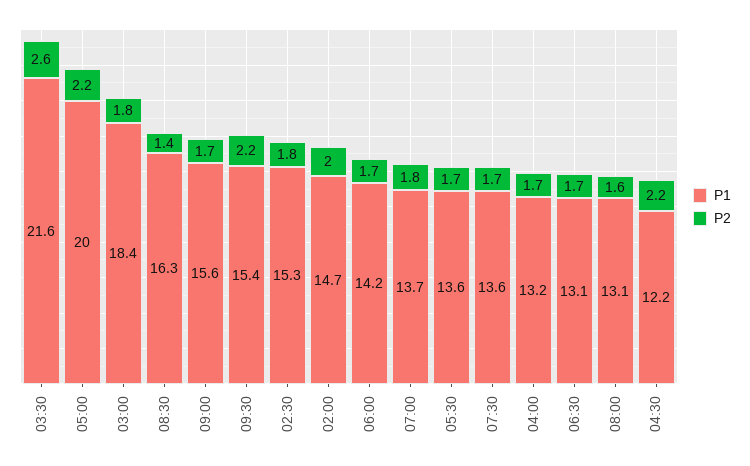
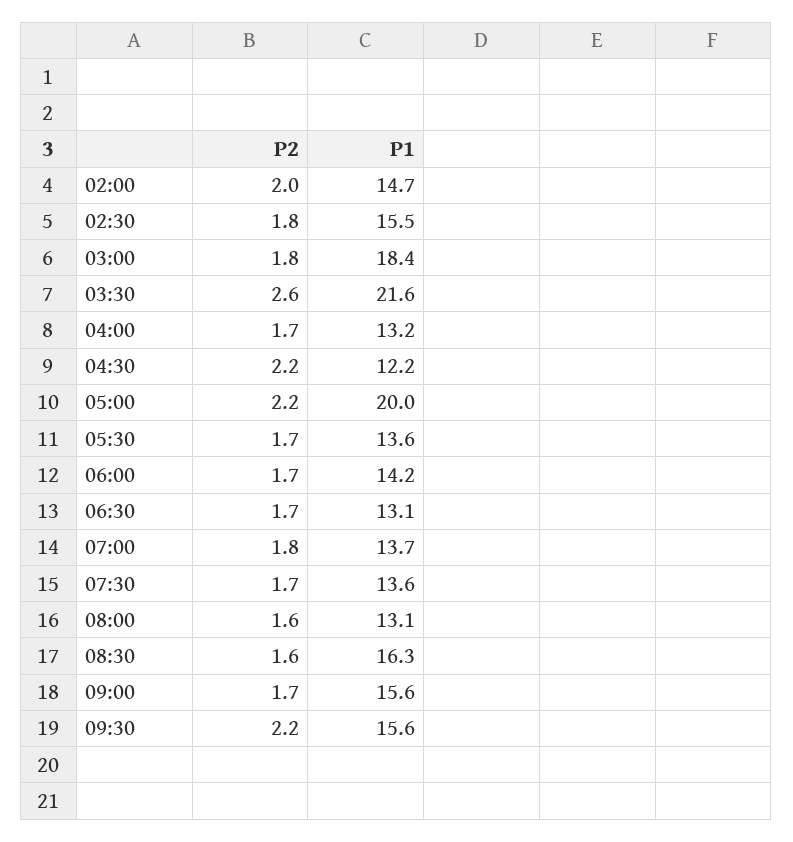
  {
    "P1": {
      "03:30": 21.6,
      "05:00": 20,
      "03:00": 18.4,
      "08:30": 16.3,
      "09:00": 15.6,
-     "09:30": 15.4,
+     "09:30": 15.6,
-     "02:30": 15.3,
+     "02:30": 15.5,
      "02:00": 14.7,
      "06:00": 14.2,
      "07:00": 13.7,
      "05:30": 13.6,
      "07:30": 13.6,
      "04:00": 13.2,
      "06:30": 13.1,
      "08:00": 13.1,
      "04:30": 12.2
    },
    "P2": {
      "03:30": 2.6,
      "05:00": 2.2,
      "03:00": 1.8,
-     "08:30": 1.4,
+     "08:30": 1.6,
      "09:00": 1.7,
      "09:30": 2.2,
      "02:30": 1.8,
      "02:00": 2,
      "06:00": 1.7,
      "07:00": 1.8,
      "05:30": 1.7,
      "07:30": 1.7,
      "04:00": 1.7,
      "06:30": 1.7,
      "08:00": 1.6,
      "04:30": 2.2
    }
  }

